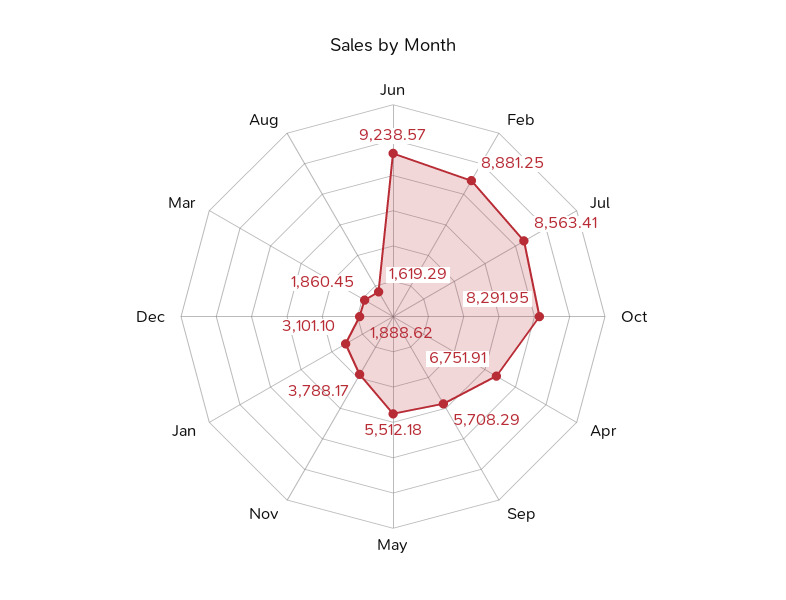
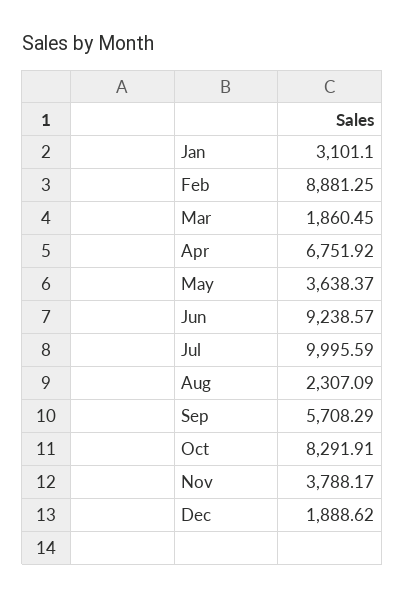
  {
    "Jun": 9238.57,
    "Feb": 8881.25,
-   "Jul": 8563.41,
+   "Jul": 9995.59,
-   "Oct": 8291.95,
+   "Oct": 8291.91,
-   "Apr": 6751.91,
+   "Apr": 6751.92,
    "Sep": 5708.29,
-   "May": 5512.18,
+   "May": 3638.37,
    "Nov": 3788.17,
    "Jan": 3101.1,
    "Dec": 1888.62,
    "Mar": 1860.45,
-   "Aug": 1619.29
+   "Aug": 2307.09
  }

